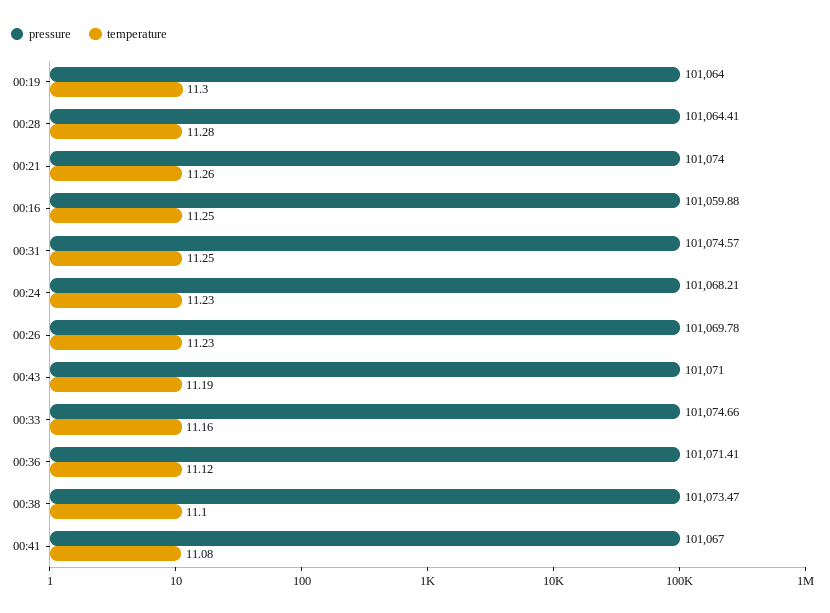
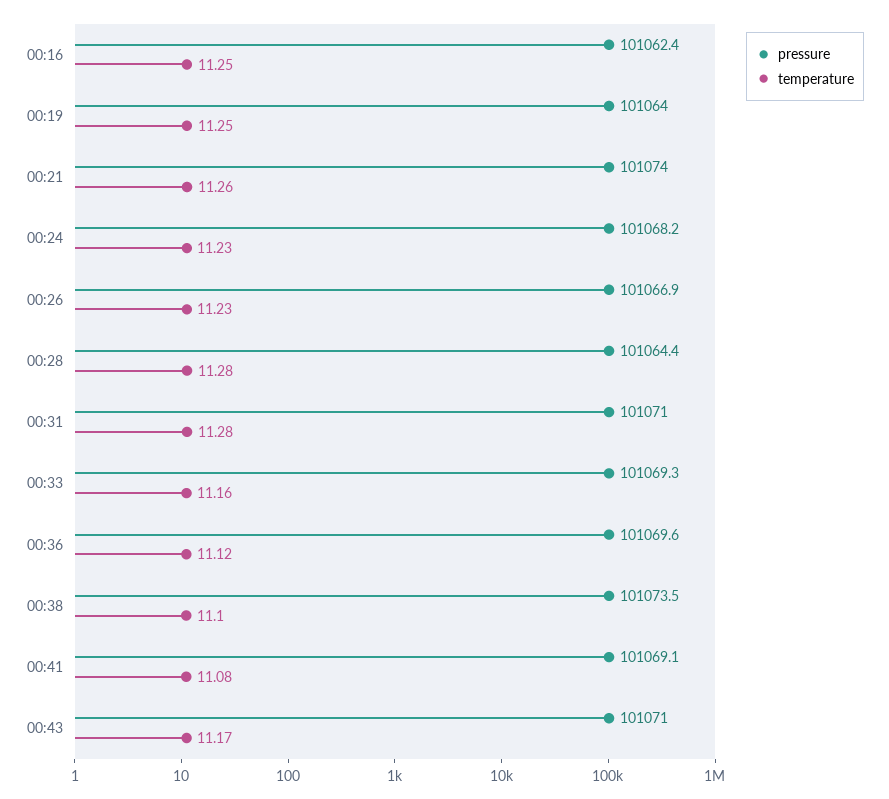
  {
    "pressure": {
      "00:19": 101064,
      "00:28": 101064.41,
      "00:21": 101074,
-     "00:16": 101059.88,
+     "00:16": 101062.4,
-     "00:31": 101074.57,
+     "00:31": 101071,
      "00:24": 101068.21,
-     "00:26": 101069.78,
+     "00:26": 101066.9,
      "00:43": 101071,
-     "00:33": 101074.66,
+     "00:33": 101069.3,
-     "00:36": 101071.41,
+     "00:36": 101069.6,
      "00:38": 101073.47,
-     "00:41": 101067
+     "00:41": 101069.1
    },
    "temperature": {
-     "00:19": 11.3,
+     "00:19": 11.25,
      "00:28": 11.28,
      "00:21": 11.26,
      "00:16": 11.25,
-     "00:31": 11.25,
+     "00:31": 11.28,
      "00:24": 11.23,
      "00:26": 11.23,
-     "00:43": 11.19,
+     "00:43": 11.17,
      "00:33": 11.16,
      "00:36": 11.12,
      "00:38": 11.1,
      "00:41": 11.08
    }
  }

